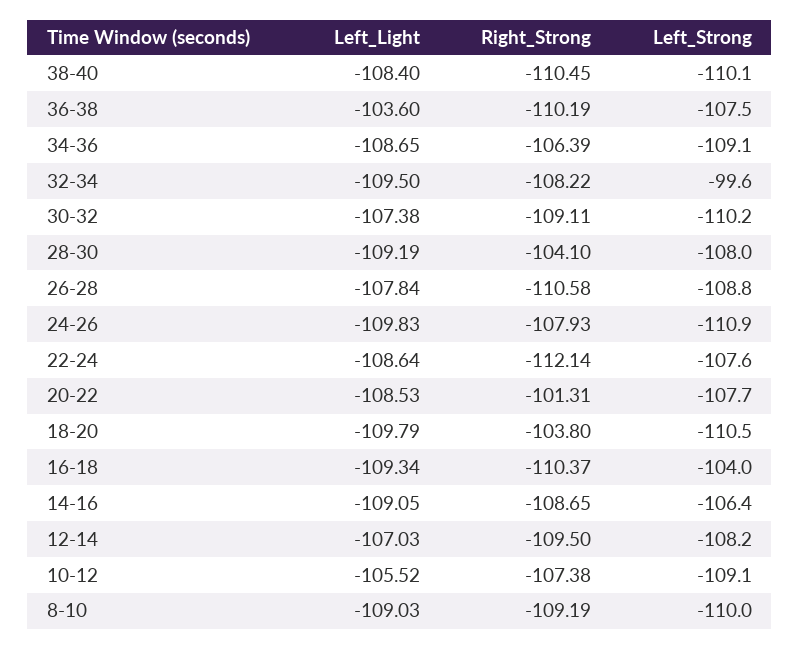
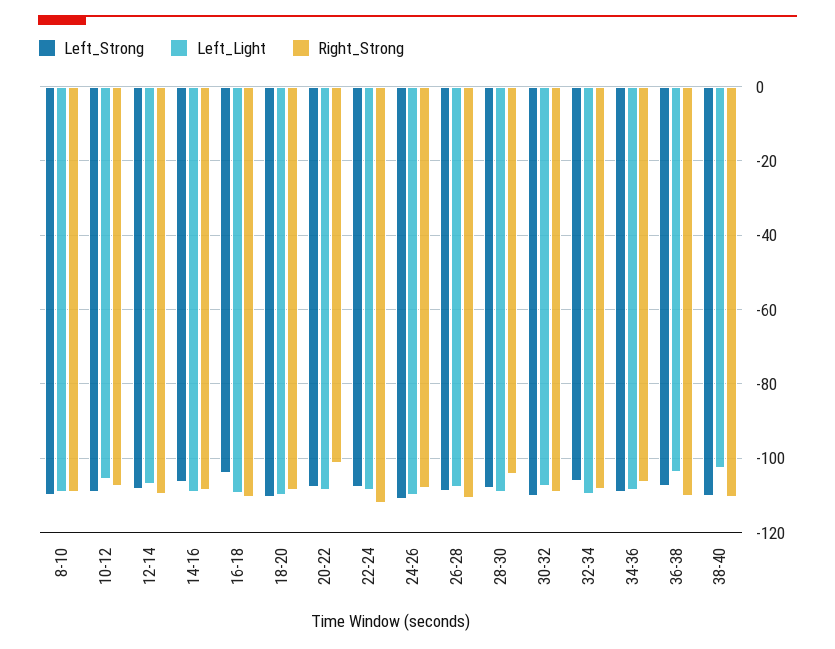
  {
    "Left_Light": {
-     "38-40": -108.4,
+     "38-40": -102,
      "36-38": -103.6,
      "34-36": -108.65,
      "32-34": -109.5,
      "30-32": -107.38,
      "28-30": -109.19,
      "26-28": -107.84,
      "24-26": -109.83,
      "22-24": -108.64,
      "20-22": -108.53,
      "18-20": -109.79,
      "16-18": -109.34,
      "14-16": -109.05,
      "12-14": -107.03,
      "10-12": -105.52,
      "8-10": -109.03
    },
    "Right_Strong": {
      "38-40": -110.45,
      "36-38": -110.19,
      "34-36": -106.39,
      "32-34": -108.22,
      "30-32": -109.11,
      "28-30": -104.1,
      "26-28": -110.58,
      "24-26": -107.93,
      "22-24": -112.14,
      "20-22": -101.31,
-     "18-20": -103.8,
+     "18-20": -108,
      "16-18": -110.37,
      "14-16": -108.65,
      "12-14": -109.5,
      "10-12": -107.38,
      "8-10": -109.19
    },
    "Left_Strong": {
      "38-40": -110.1,
      "36-38": -107.5,
      "34-36": -109.1,
-     "32-34": -99.6,
+     "32-34": -106,
      "30-32": -110.2,
      "28-30": -108,
      "26-28": -108.8,
      "24-26": -110.9,
      "22-24": -107.6,
      "20-22": -107.7,
      "18-20": -110.5,
      "16-18": -104,
      "14-16": -106.4,
      "12-14": -108.2,
      "10-12": -109.1,
      "8-10": -110
    }
  }

